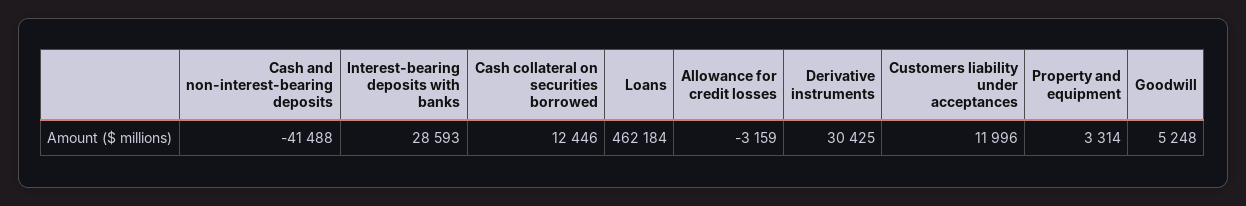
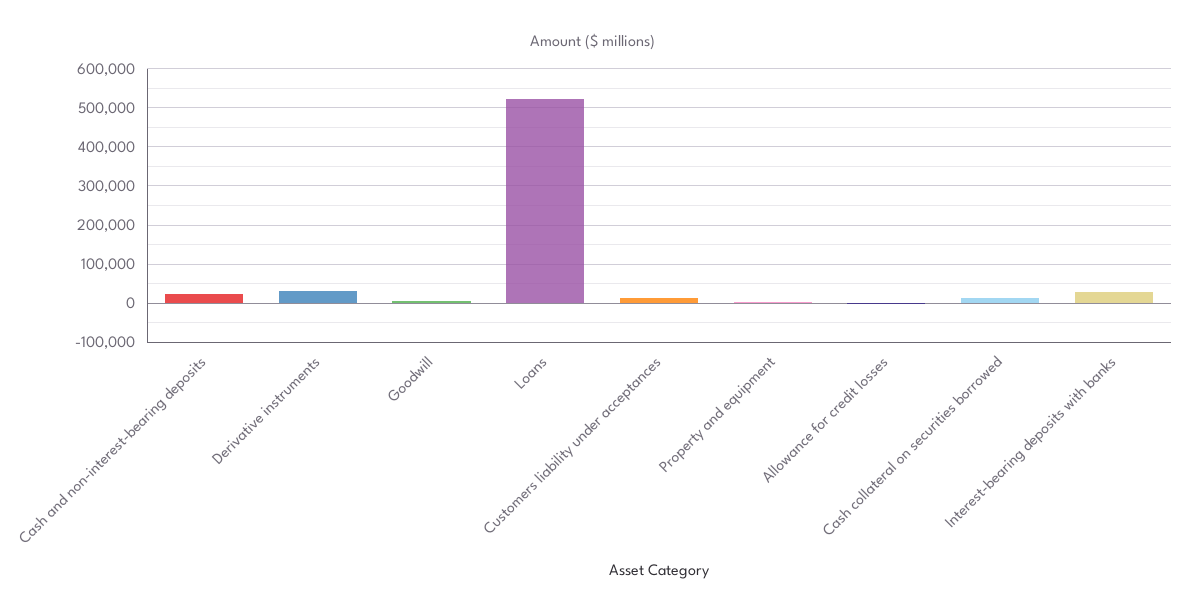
  {
-   "Cash and non-interest-bearing deposits": -41488,
+   "Cash and non-interest-bearing deposits": 20000,
    "Interest-bearing deposits with banks": 28593,
    "Cash collateral on securities borrowed": 12446,
-   "Loans": 462184,
+   "Loans": 520000,
    "Allowance for credit losses": -3159,
    "Derivative instruments": 30425,
    "Customers liability under acceptances": 11996,
    "Property and equipment": 3314,
    "Goodwill": 5248
  }

